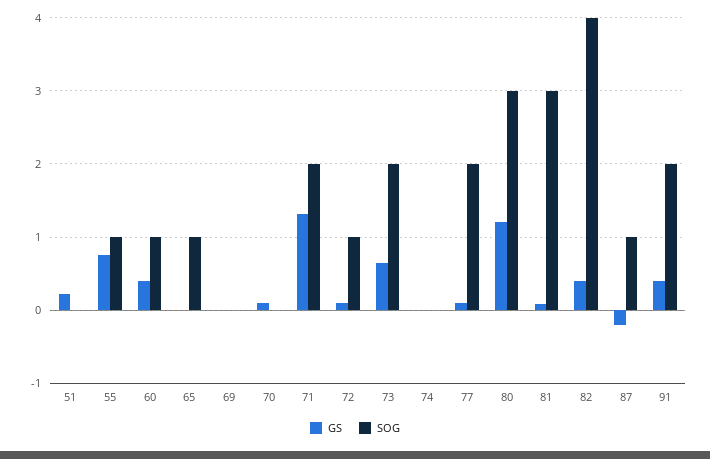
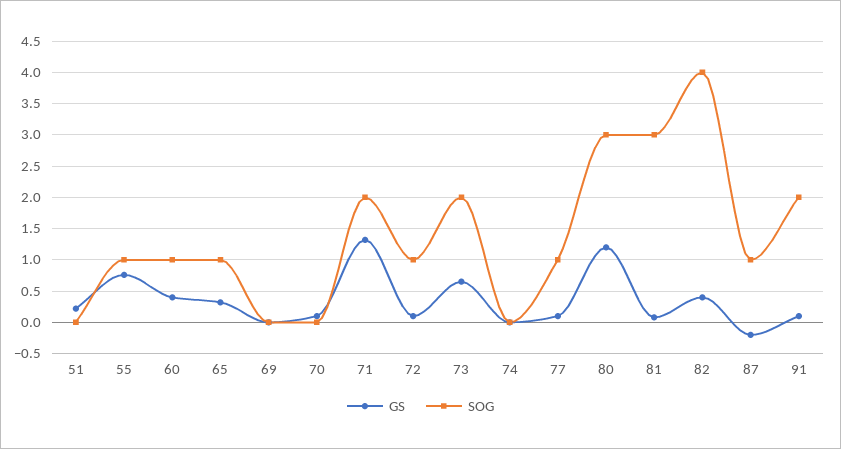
  {
    "GS": {
      "51": 0.2,
      "55": 0.8,
      "60": 0.4,
-     "65": 0,
+     "65": 0.3,
      "69": 0,
      "70": 0.1,
      "71": 1.3,
      "72": 0.1,
      "73": 0.7,
      "74": 0,
      "77": 0.1,
      "80": 1.2,
      "81": 0.1,
      "82": 0.4,
      "87": -0.2,
-     "91": 0.4
+     "91": 0.1
    },
    "SOG": {
      "51": 0,
      "55": 1,
      "60": 1,
      "65": 1,
      "69": 0,
      "70": 0,
      "71": 2,
      "72": 1,
      "73": 2,
      "74": 0,
-     "77": 2,
+     "77": 1,
      "80": 3,
      "81": 3,
      "82": 4,
      "87": 1,
      "91": 2
    }
  }

